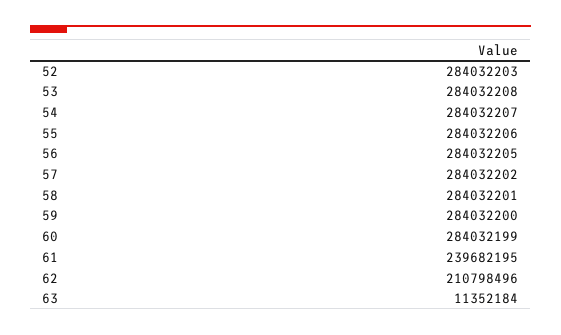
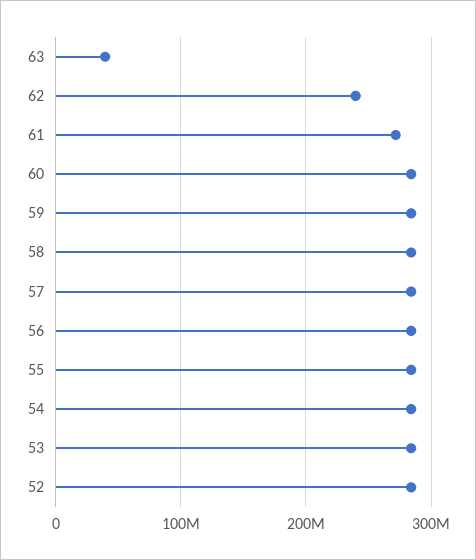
  {
    "52": 284032203,
    "53": 284032208,
    "54": 284032207,
    "55": 284032206,
    "56": 284032205,
    "57": 284032202,
    "58": 284032201,
    "59": 284032200,
    "60": 284032199,
-   "61": 239682195,
+   "61": 270000000,
-   "62": 210798496,
+   "62": 240000000,
-   "63": 11352184
+   "63": 40000000
  }

